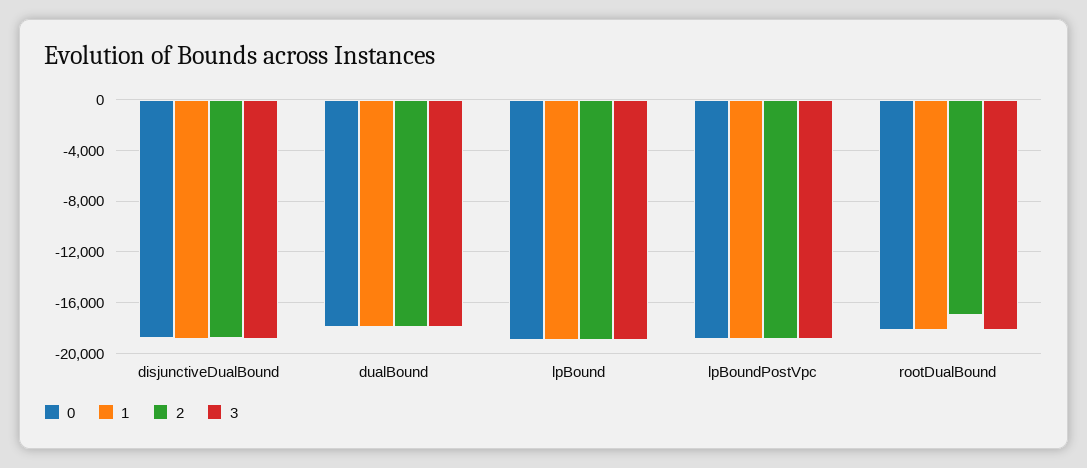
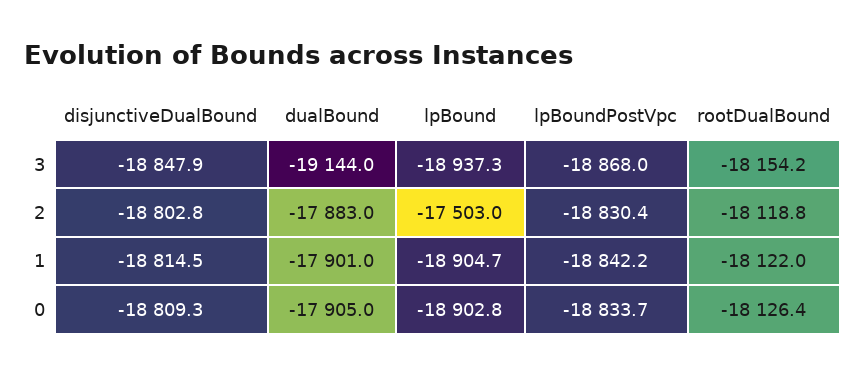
  {
    "0": {
      "disjunctiveDualBound": -18809.3,
      "dualBound": -17905,
      "lpBound": -18902.8,
      "lpBoundPostVpc": -18833.7,
      "rootDualBound": -18126.4
    },
    "1": {
      "disjunctiveDualBound": -18814.5,
      "dualBound": -17901,
      "lpBound": -18904.7,
      "lpBoundPostVpc": -18842.2,
      "rootDualBound": -18122
    },
    "2": {
      "disjunctiveDualBound": -18802.8,
      "dualBound": -17883,
-     "lpBound": -19000,
+     "lpBound": -17503,
      "lpBoundPostVpc": -18830.4,
-     "rootDualBound": -17000
+     "rootDualBound": -18118.8
    },
    "3": {
      "disjunctiveDualBound": -18847.9,
-     "dualBound": -18000,
+     "dualBound": -19144,
      "lpBound": -18937.3,
      "lpBoundPostVpc": -18868,
      "rootDualBound": -18154.2
    }
  }

